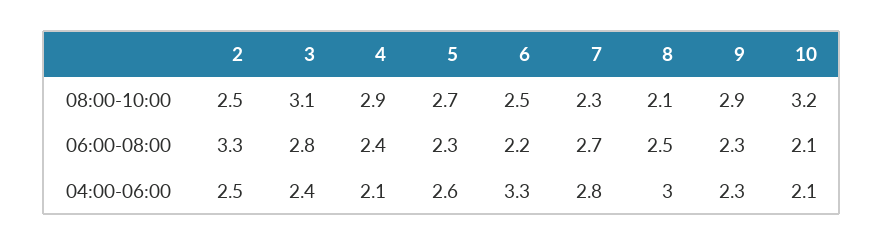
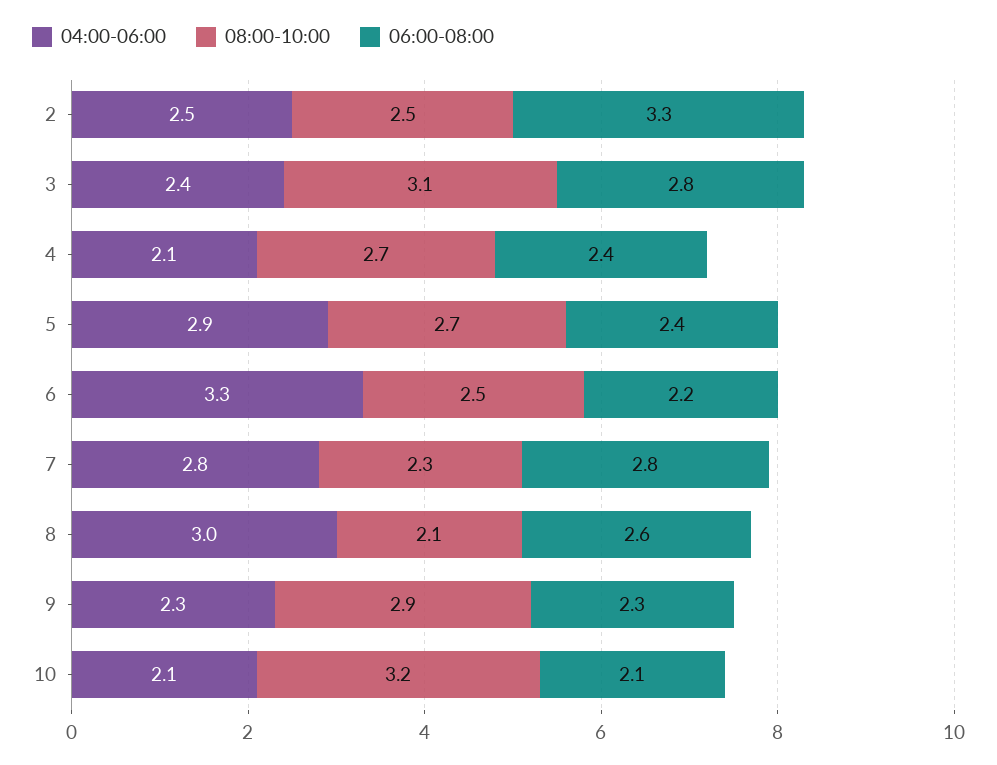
  {
    "08:00-10:00": {
      "2": 2.5,
      "3": 3.1,
-     "4": 2.9,
+     "4": 2.7,
      "5": 2.7,
      "6": 2.5,
      "7": 2.3,
      "8": 2.1,
      "9": 2.9,
      "10": 3.2
    },
    "06:00-08:00": {
      "2": 3.3,
      "3": 2.8,
      "4": 2.4,
-     "5": 2.3,
+     "5": 2.4,
      "6": 2.2,
-     "7": 2.7,
+     "7": 2.8,
-     "8": 2.5,
+     "8": 2.6,
      "9": 2.3,
      "10": 2.1
    },
    "04:00-06:00": {
      "2": 2.5,
      "3": 2.4,
      "4": 2.1,
-     "5": 2.6,
+     "5": 2.9,
      "6": 3.3,
      "7": 2.8,
      "8": 3,
      "9": 2.3,
      "10": 2.1
    }
  }

